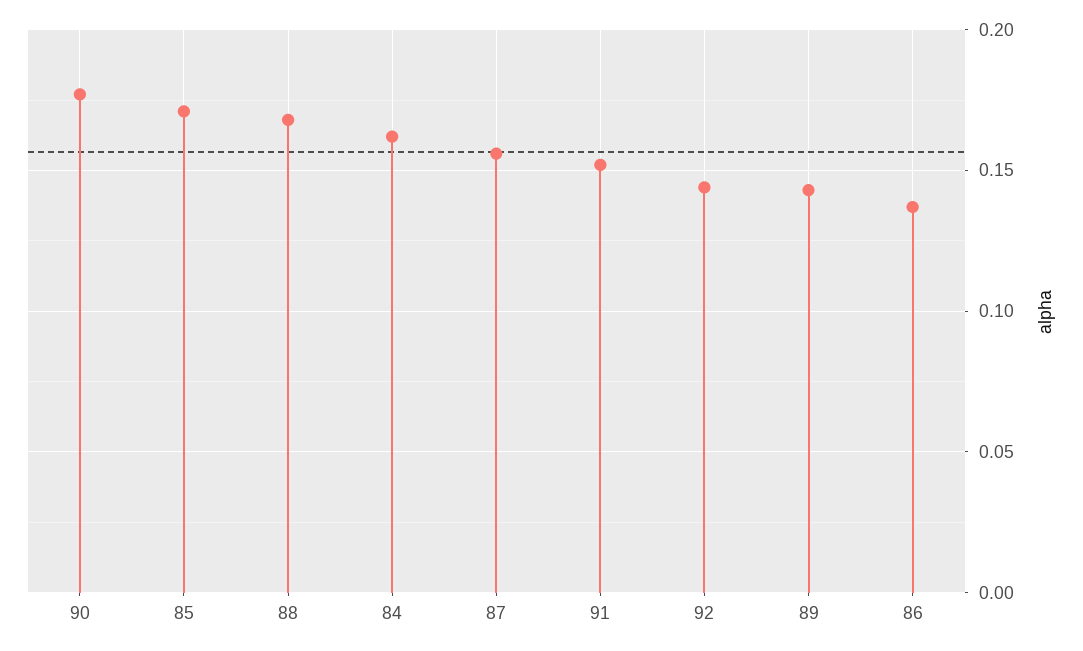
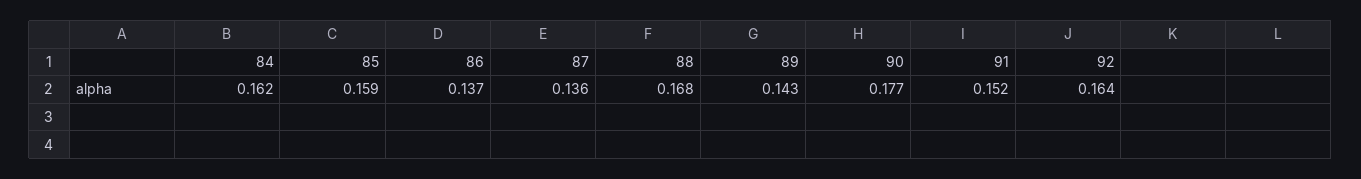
  {
    "90": 0.177,
-   "85": 0.17,
+   "85": 0.159,
    "88": 0.168,
    "84": 0.162,
-   "87": 0.155,
+   "87": 0.136,
    "91": 0.152,
-   "92": 0.145,
+   "92": 0.164,
    "89": 0.143,
    "86": 0.137
  }

